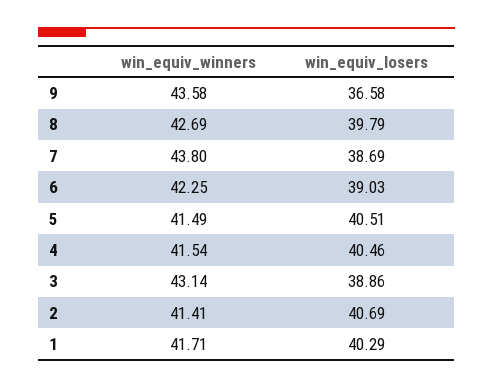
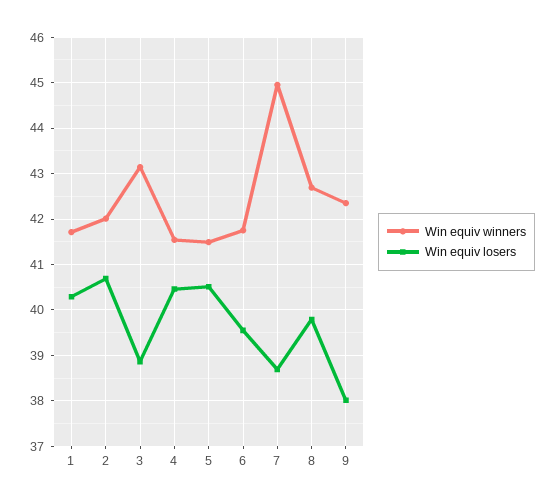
  {
    "win_equiv_winners": {
-     "9": 43.58,
+     "9": 42.4,
      "8": 42.69,
-     "7": 43.8,
+     "7": 45,
-     "6": 42.25,
+     "6": 41.8,
      "5": 41.49,
      "4": 41.54,
      "3": 43.14,
-     "2": 41.41,
+     "2": 42,
      "1": 41.71
    },
    "win_equiv_losers": {
-     "9": 36.58,
+     "9": 38,
      "8": 39.79,
      "7": 38.69,
-     "6": 39.03,
+     "6": 39.6,
      "5": 40.51,
      "4": 40.46,
      "3": 38.86,
      "2": 40.69,
      "1": 40.29
    }
  }

